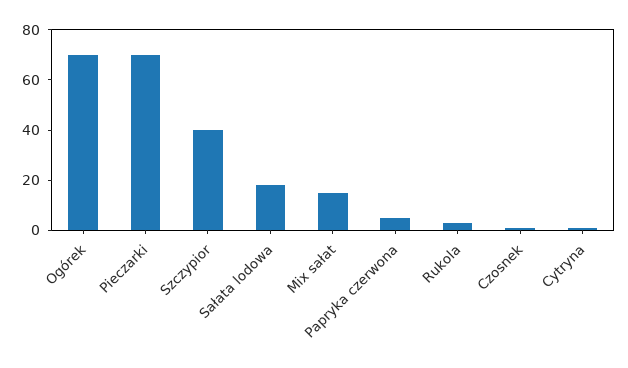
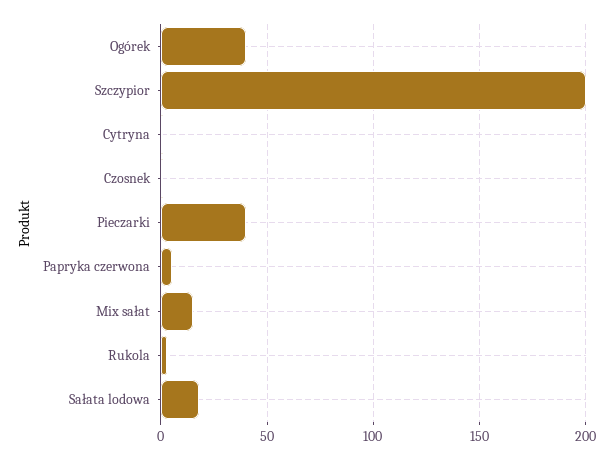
  {
-   "Ogórek": 70,
+   "Ogórek": 40,
-   "Pieczarki": 70,
+   "Pieczarki": 40,
-   "Szczypior": 40,
+   "Szczypior": 200,
    "Sałata lodowa": 20,
    "Mix sałat": 15,
    "Papryka czerwona": 5,
    "Rukola": 5,
    "Czosnek": 0,
    "Cytryna": 0
  }

